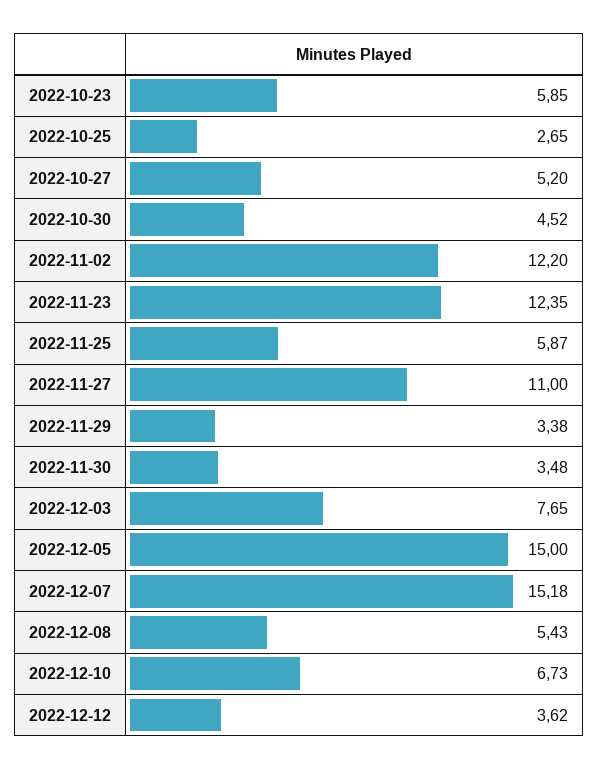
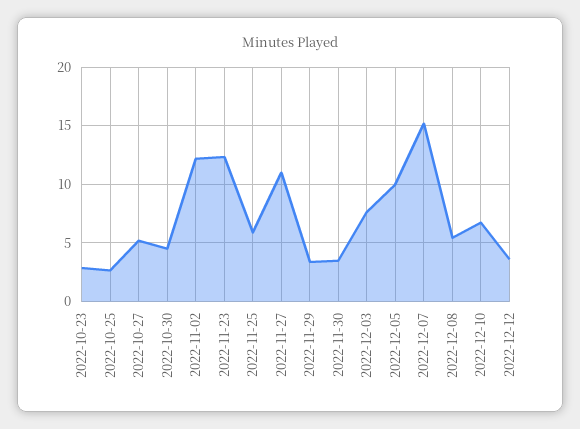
  {
-   "2022-10-23": 5.85,
+   "2022-10-23": 3,
    "2022-10-25": 2.65,
    "2022-10-27": 5.2,
    "2022-10-30": 4.52,
    "2022-11-02": 12.2,
    "2022-11-23": 12.35,
    "2022-11-25": 5.87,
    "2022-11-27": 11,
    "2022-11-29": 3.38,
    "2022-11-30": 3.48,
    "2022-12-03": 7.65,
-   "2022-12-05": 15,
+   "2022-12-05": 10,
    "2022-12-07": 15.18,
    "2022-12-08": 5.43,
    "2022-12-10": 6.73,
    "2022-12-12": 3.62
  }

